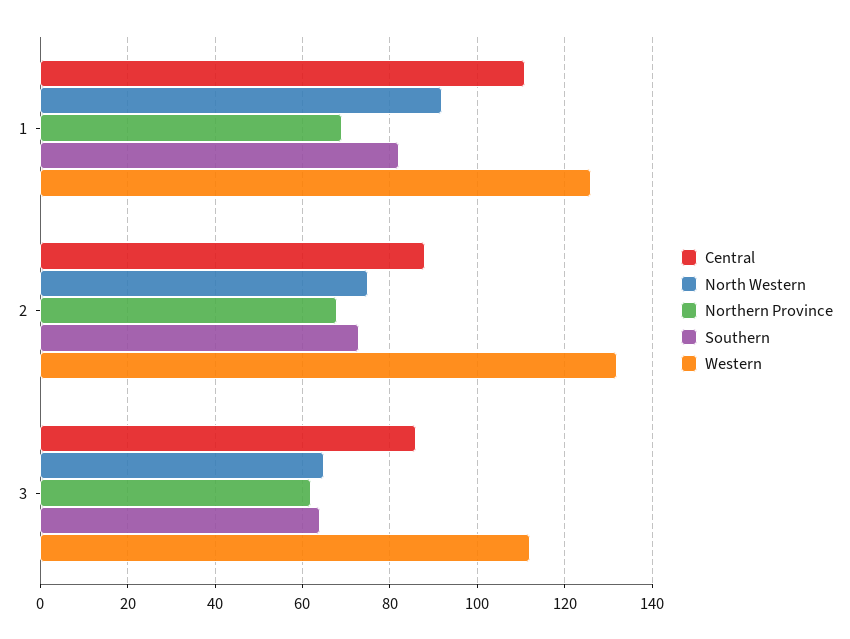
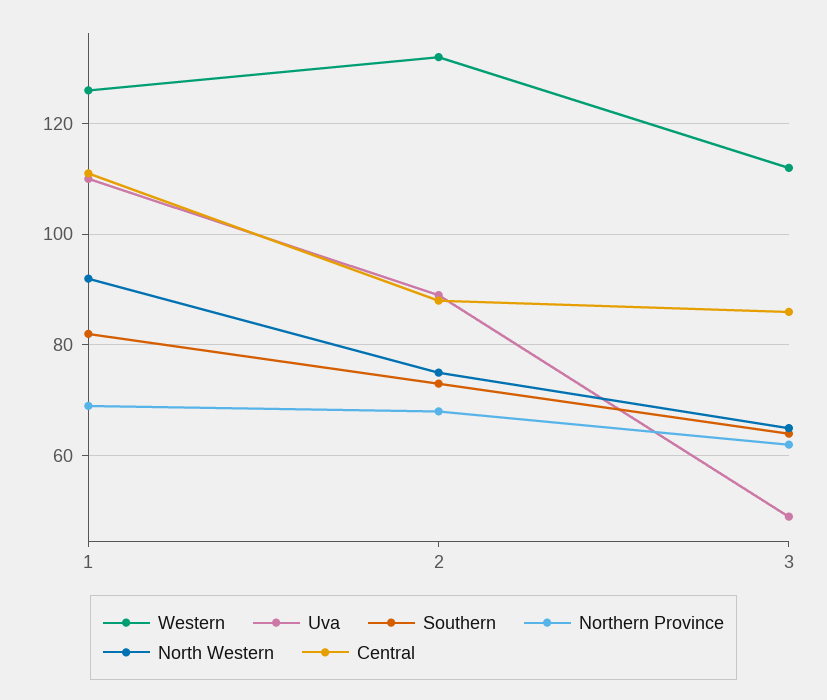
  {
    "Central": {
      "1": 110,
      "2": 90,
      "3": 85
    },
    "North Western": {
      "1": 90,
      "2": 75,
      "3": 65
    },
    "Northern Province": {
      "1": 70,
      "2": 70,
      "3": 60
    },
    "Southern": {
      "1": 80,
      "2": 75,
      "3": 65
    },
    "Western": {
      "1": 125,
      "2": 130,
      "3": 110
-   }
+   },
+   "Uva": {
+     "1": 110,
+     "2": 90,
+     "3": 50
+   }
  }

